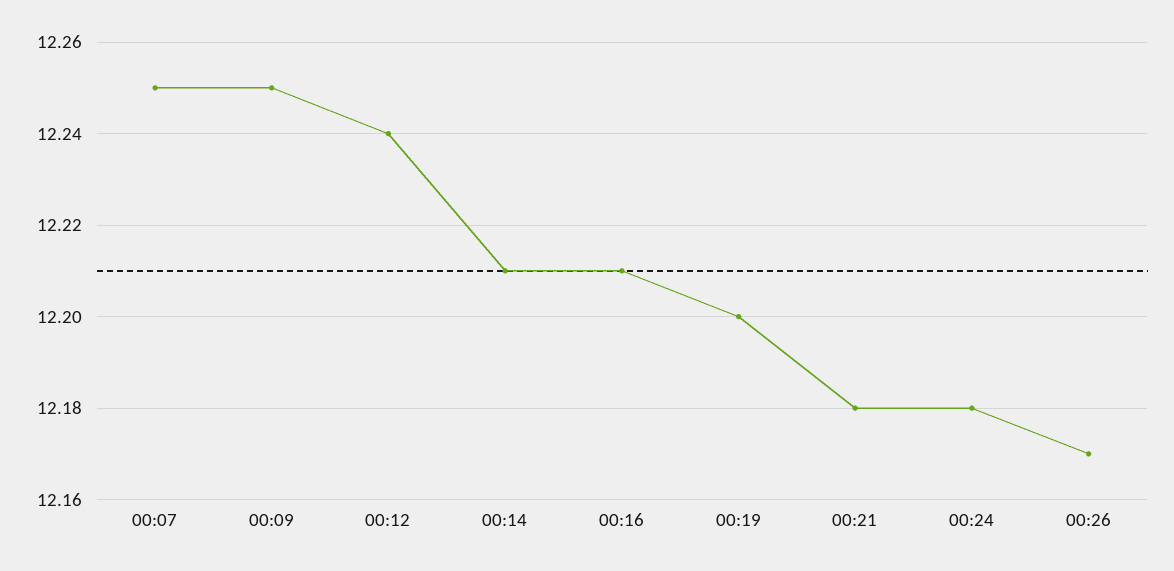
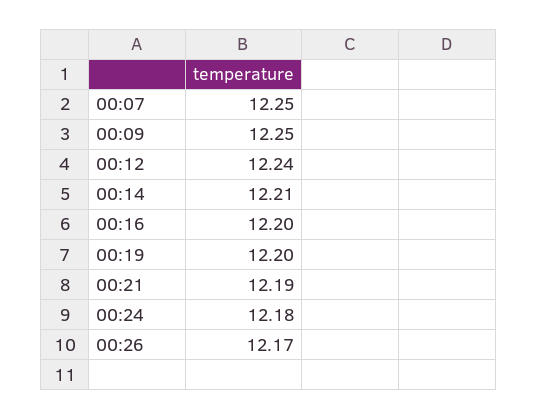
  {
    "00:07": 12.25,
    "00:09": 12.25,
    "00:12": 12.24,
    "00:14": 12.21,
-   "00:16": 12.21,
+   "00:16": 12.2,
    "00:19": 12.2,
-   "00:21": 12.18,
+   "00:21": 12.19,
    "00:24": 12.18,
    "00:26": 12.17
  }

